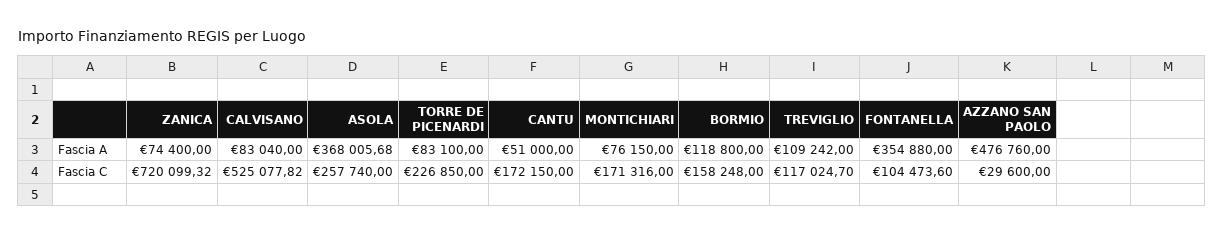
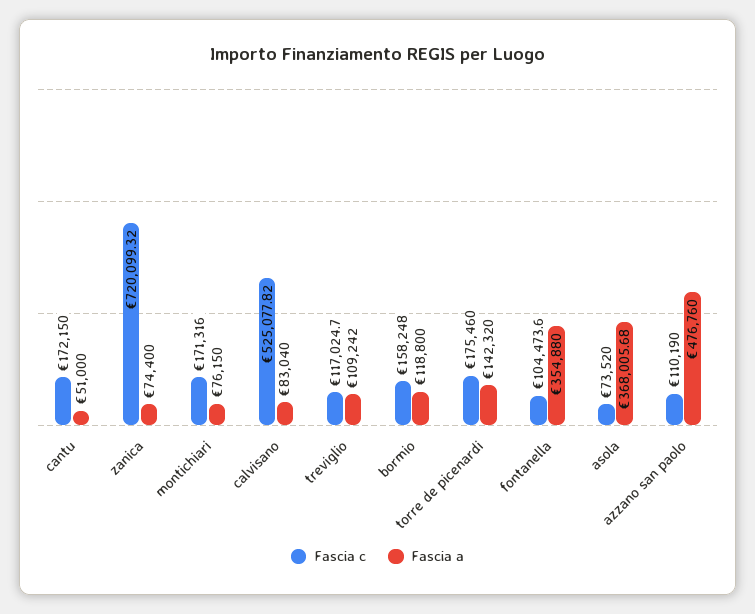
  {
    "Fascia A": {
      "ZANICA": 74400,
      "CALVISANO": 83040,
      "ASOLA": 368005.68,
-     "TORRE DE PICENARDI": 83100,
+     "TORRE DE PICENARDI": 142320,
      "CANTU": 51000,
      "MONTICHIARI": 76150,
      "BORMIO": 118800,
      "TREVIGLIO": 109242,
      "FONTANELLA": 354880,
      "AZZANO SAN PAOLO": 476760
    },
    "Fascia C": {
      "ZANICA": 720099.32,
      "CALVISANO": 525077.82,
-     "ASOLA": 257740,
+     "ASOLA": 73520,
-     "TORRE DE PICENARDI": 226850,
+     "TORRE DE PICENARDI": 175460,
      "CANTU": 172150,
      "MONTICHIARI": 171316,
      "BORMIO": 158248,
      "TREVIGLIO": 117024.7,
      "FONTANELLA": 104473.6,
-     "AZZANO SAN PAOLO": 29600
+     "AZZANO SAN PAOLO": 110190
    }
  }

